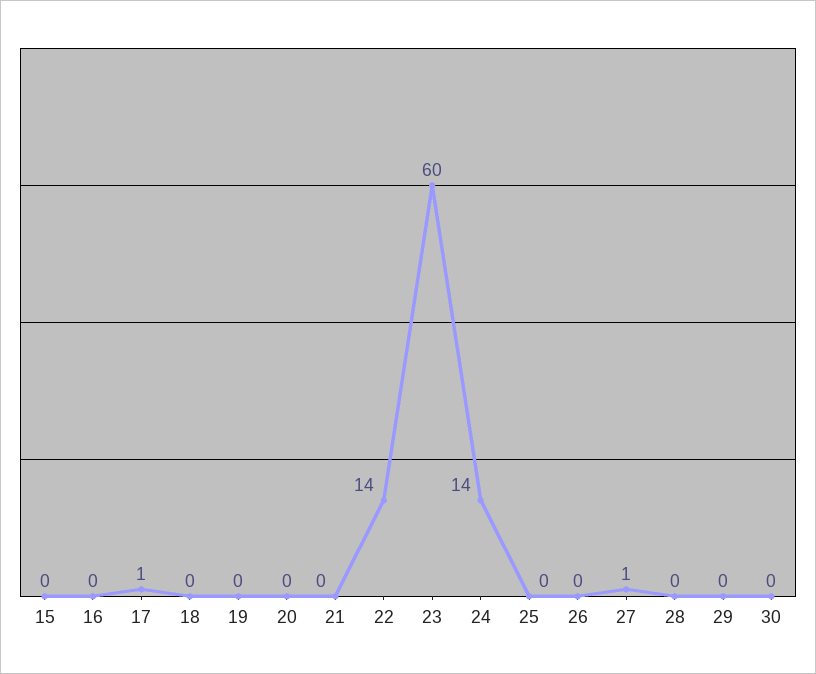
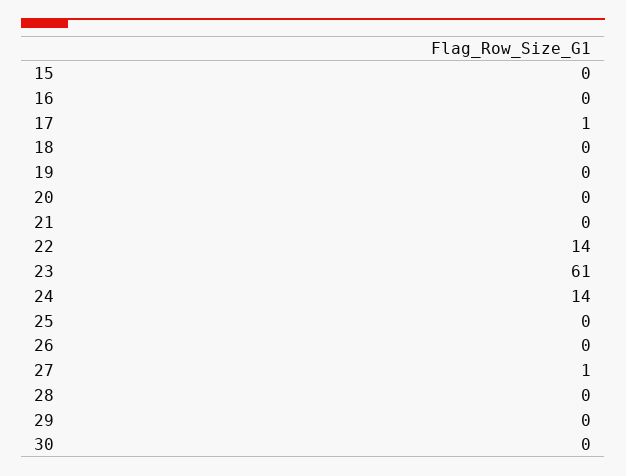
  {
    "15": 0,
    "16": 0,
    "17": 1,
    "18": 0,
    "19": 0,
    "20": 0,
    "21": 0,
    "22": 14,
-   "23": 60,
+   "23": 61,
    "24": 14,
    "25": 0,
    "26": 0,
    "27": 1,
    "28": 0,
    "29": 0,
    "30": 0
  }

